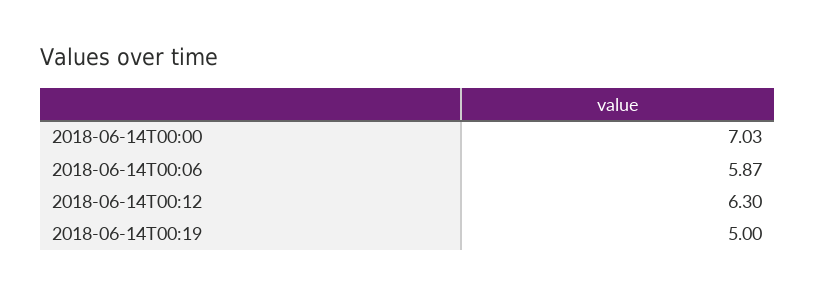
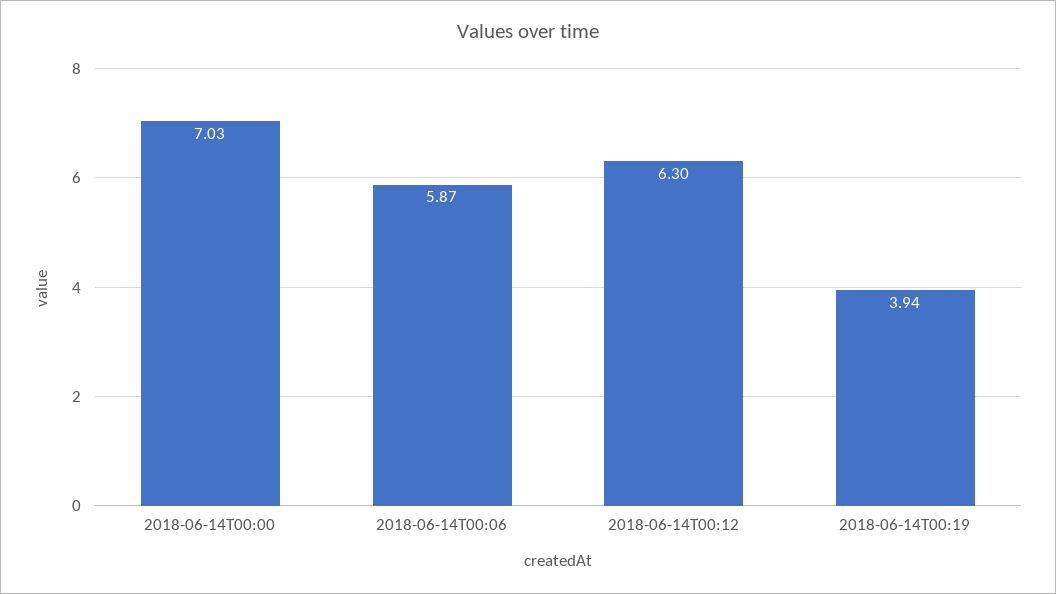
  {
    "2018-06-14T00:00": 7.03,
    "2018-06-14T00:06": 5.87,
    "2018-06-14T00:12": 6.3,
-   "2018-06-14T00:19": 5
+   "2018-06-14T00:19": 3.94
  }

